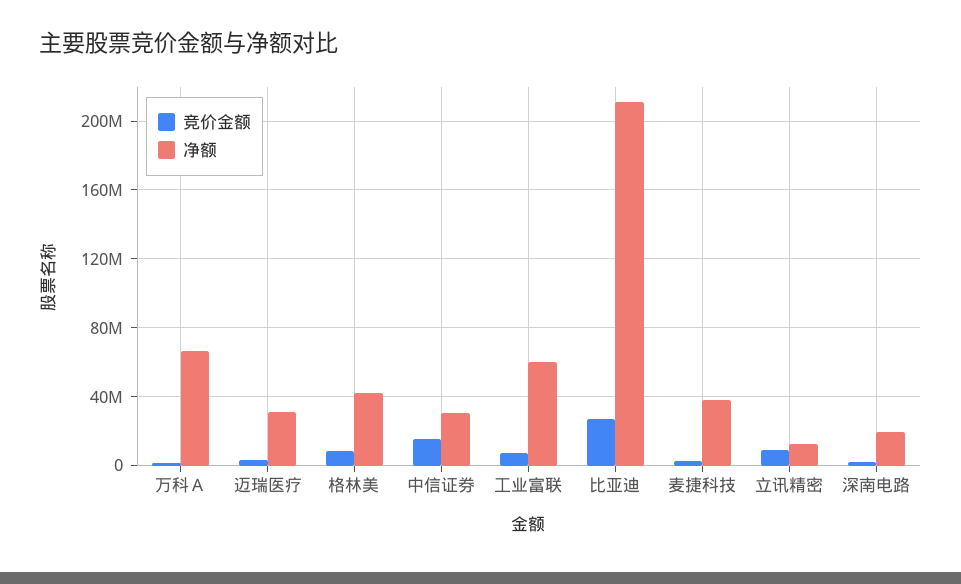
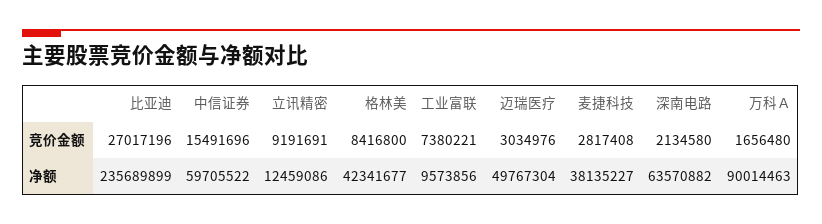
  {
    "竞价金额": {
      "万科Ａ": 1656480,
      "迈瑞医疗": 3034976,
      "格林美": 8416800,
      "中信证券": 15491696,
      "工业富联": 7380221,
      "比亚迪": 27017196,
      "麦捷科技": 2817408,
      "立讯精密": 9191691,
      "深南电路": 2134580
    },
    "净额": {
-     "万科Ａ": 65000000,
+     "万科Ａ": 90014463,
-     "迈瑞医疗": 30000000,
+     "迈瑞医疗": 49767304,
      "格林美": 42341677,
-     "中信证券": 30000000,
+     "中信证券": 59705522,
-     "工业富联": 60000000,
+     "工业富联": 9573856,
-     "比亚迪": 210000000,
+     "比亚迪": 235689899,
      "麦捷科技": 38135227,
      "立讯精密": 12459086,
-     "深南电路": 20000000
+     "深南电路": 63570882
    }
  }

